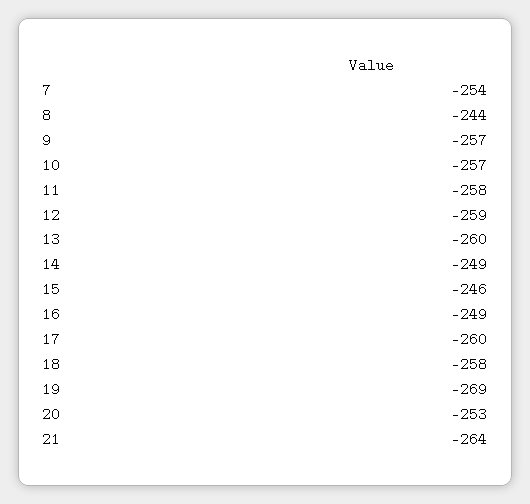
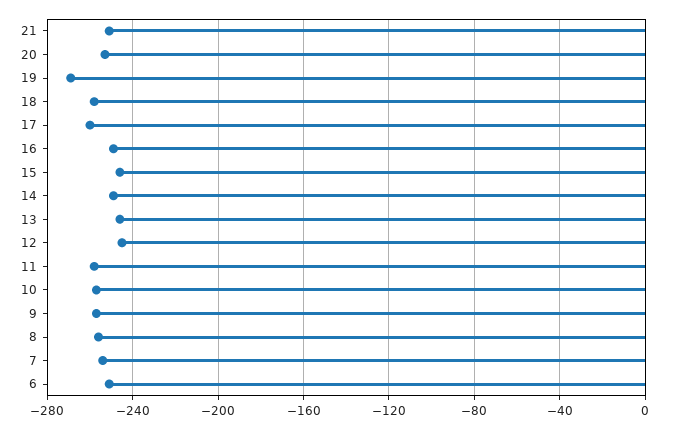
  {
    "7": -254,
-   "8": -244,
+   "8": -255,
    "9": -257,
    "10": -257,
    "11": -258,
-   "12": -259,
+   "12": -245,
-   "13": -260,
+   "13": -245,
    "14": -249,
    "15": -246,
    "16": -249,
    "17": -260,
    "18": -258,
    "19": -269,
    "20": -253,
-   "21": -264
+   "21": -250,
+   "6": -250
  }

